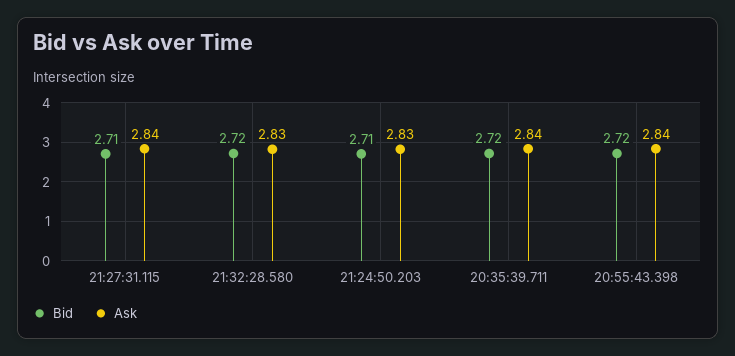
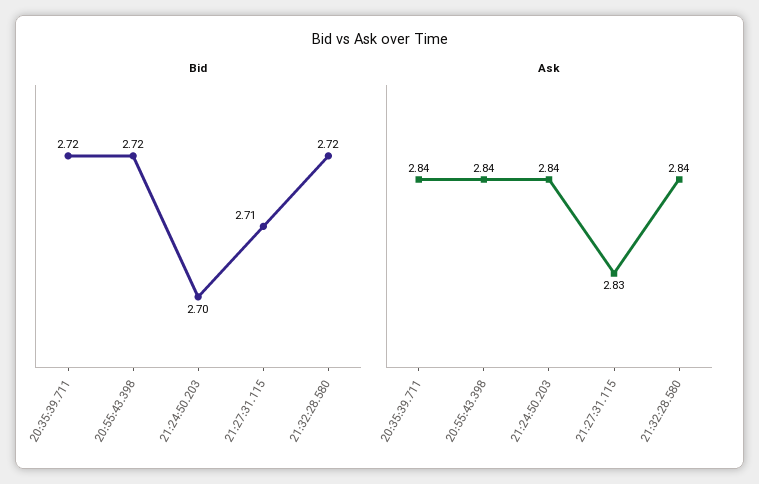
  {
    "Bid": {
      "21:27:31.115": 2.71,
      "21:32:28.580": 2.72,
-     "21:24:50.203": 2.71,
+     "21:24:50.203": 2.7,
      "20:35:39.711": 2.72,
      "20:55:43.398": 2.72
    },
    "Ask": {
-     "21:27:31.115": 2.84,
+     "21:27:31.115": 2.83,
-     "21:32:28.580": 2.83,
+     "21:32:28.580": 2.84,
-     "21:24:50.203": 2.83,
+     "21:24:50.203": 2.84,
      "20:35:39.711": 2.84,
      "20:55:43.398": 2.84
    }
  }

